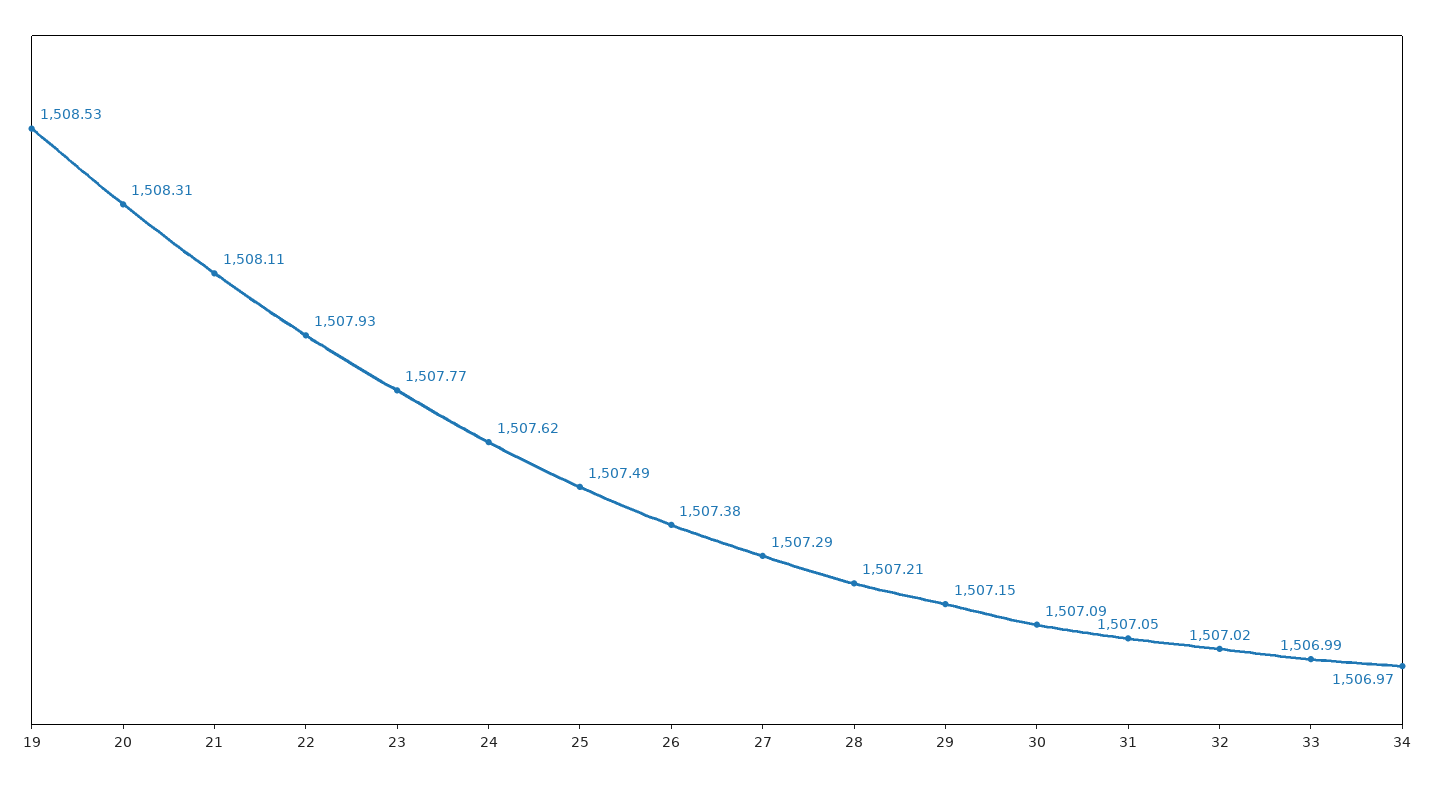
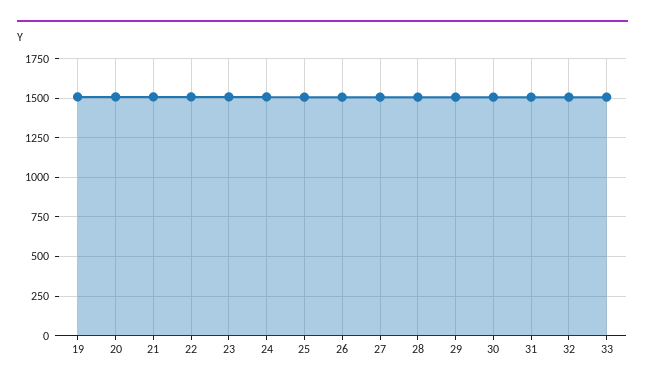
  {
    "19": 1508.53,
    "20": 1508.31,
    "21": 1508.11,
    "22": 1507.93,
    "23": 1507.77,
    "24": 1507.62,
    "25": 1507.49,
    "26": 1507.38,
    "27": 1507.29,
    "28": 1507.21,
    "29": 1507.15,
    "30": 1507.09,
    "31": 1507.05,
    "32": 1507.02,
-   "33": 1506.99,
+   "33": 1506.99
-   "34": 1506.97
  }

